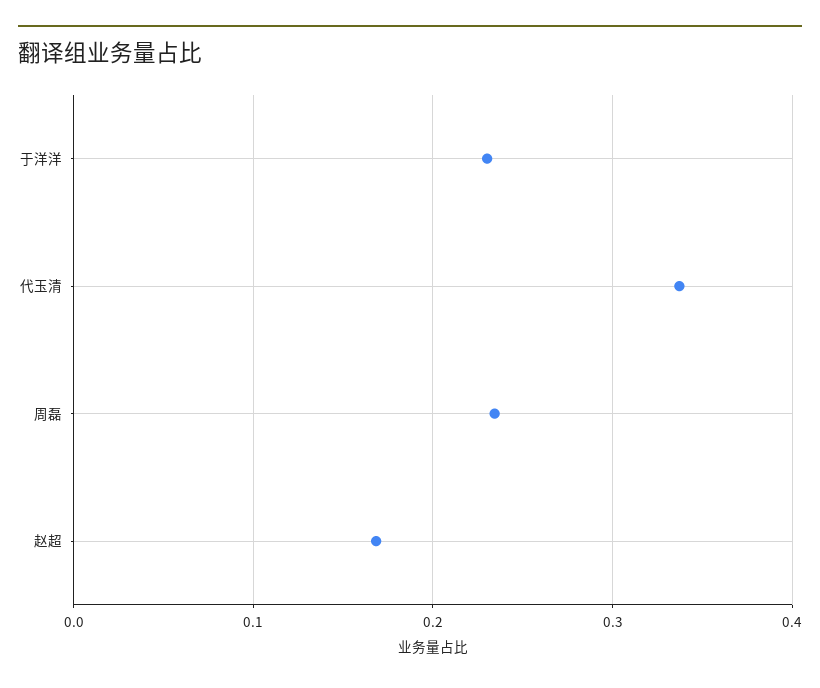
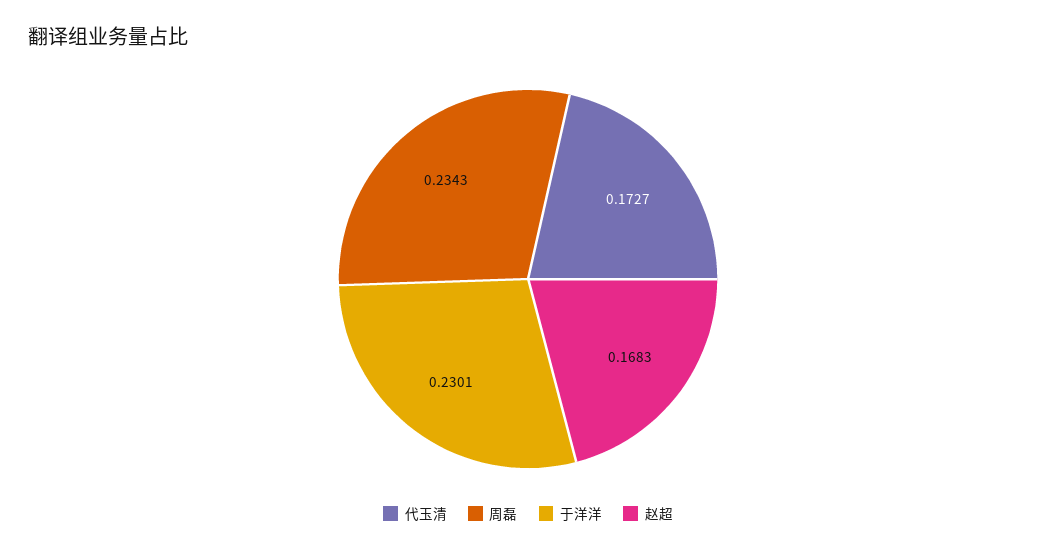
  {
    "于洋洋": 0.2301,
-   "代玉清": 0.34,
+   "代玉清": 0.1727,
    "周磊": 0.2343,
    "赵超": 0.1683
  }

